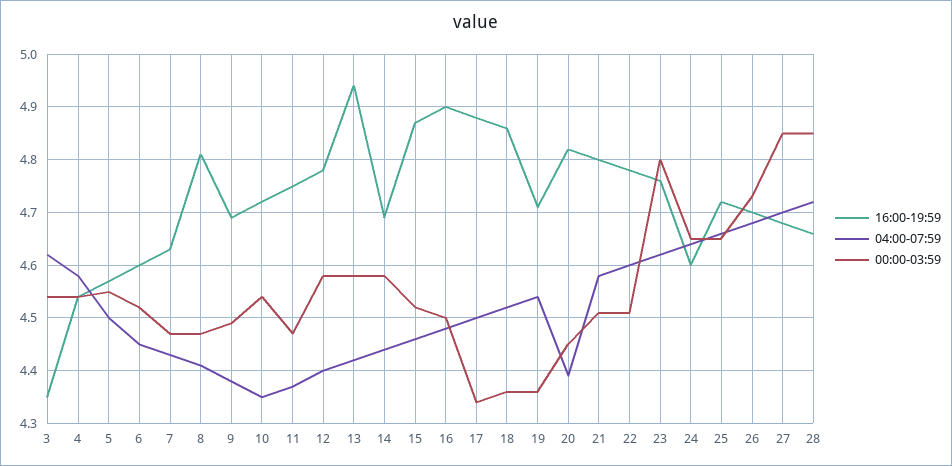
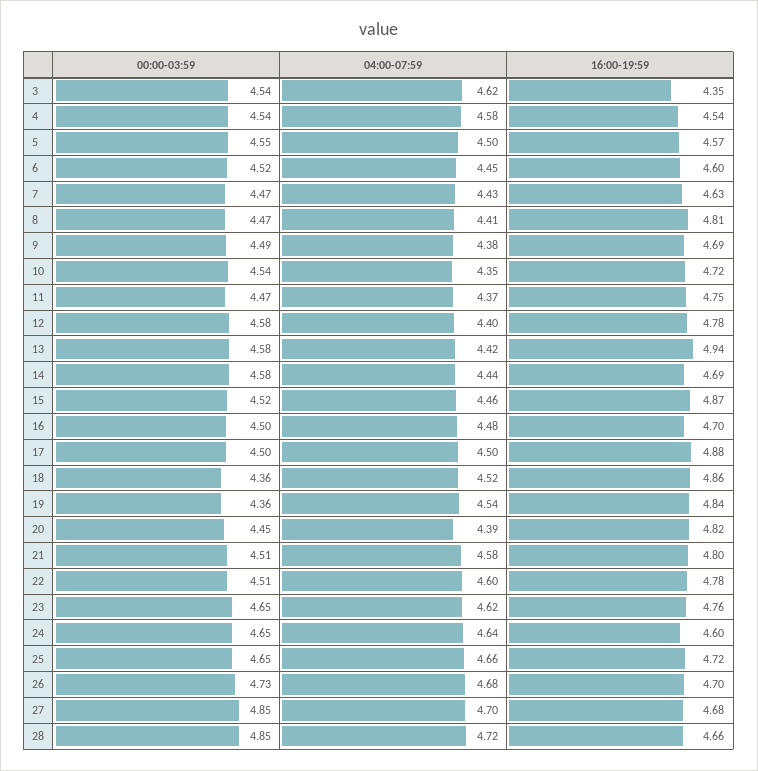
  {
    "16:00-19:59": {
      "3": 4.35,
      "4": 4.54,
      "5": 4.57,
      "6": 4.6,
      "7": 4.63,
      "8": 4.81,
      "9": 4.69,
      "10": 4.72,
      "11": 4.75,
      "12": 4.78,
      "13": 4.94,
      "14": 4.69,
      "15": 4.87,
-     "16": 4.9,
+     "16": 4.7,
      "17": 4.88,
      "18": 4.86,
-     "19": 4.7,
+     "19": 4.84,
      "20": 4.82,
      "21": 4.8,
      "22": 4.78,
      "23": 4.76,
      "24": 4.6,
      "25": 4.72,
      "26": 4.7,
      "27": 4.68,
      "28": 4.66
    },
    "04:00-07:59": {
      "3": 4.62,
      "4": 4.58,
      "5": 4.5,
      "6": 4.45,
      "7": 4.43,
      "8": 4.41,
      "9": 4.38,
      "10": 4.35,
      "11": 4.37,
      "12": 4.4,
      "13": 4.42,
      "14": 4.44,
      "15": 4.46,
      "16": 4.48,
      "17": 4.5,
      "18": 4.52,
      "19": 4.54,
      "20": 4.39,
      "21": 4.58,
      "22": 4.6,
      "23": 4.62,
      "24": 4.64,
      "25": 4.66,
      "26": 4.68,
      "27": 4.7,
      "28": 4.72
    },
    "00:00-03:59": {
      "3": 4.54,
      "4": 4.54,
      "5": 4.55,
      "6": 4.52,
      "7": 4.47,
      "8": 4.47,
      "9": 4.49,
      "10": 4.54,
      "11": 4.47,
      "12": 4.58,
      "13": 4.58,
      "14": 4.58,
      "15": 4.52,
      "16": 4.5,
-     "17": 4.35,
+     "17": 4.5,
      "18": 4.36,
      "19": 4.36,
      "20": 4.45,
      "21": 4.51,
      "22": 4.51,
-     "23": 4.8,
+     "23": 4.65,
      "24": 4.65,
      "25": 4.65,
      "26": 4.73,
      "27": 4.85,
      "28": 4.85
    }
  }

